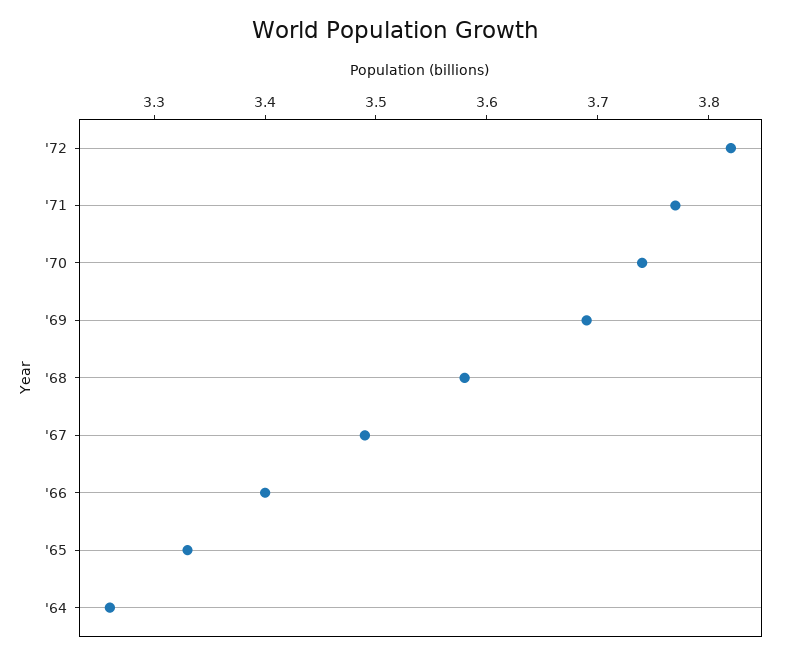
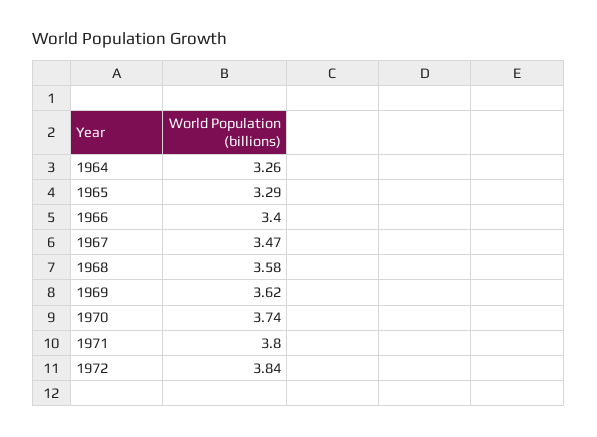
  {
-   "'72": 3.82,
+   "'72": 3.84,
-   "'71": 3.77,
+   "'71": 3.8,
    "'70": 3.74,
-   "'69": 3.69,
+   "'69": 3.62,
    "'68": 3.58,
-   "'67": 3.49,
+   "'67": 3.47,
    "'66": 3.4,
-   "'65": 3.33,
+   "'65": 3.29,
    "'64": 3.26
  }

